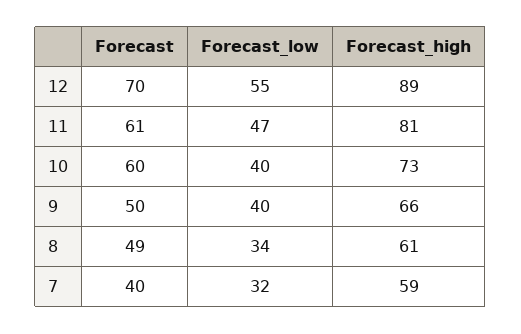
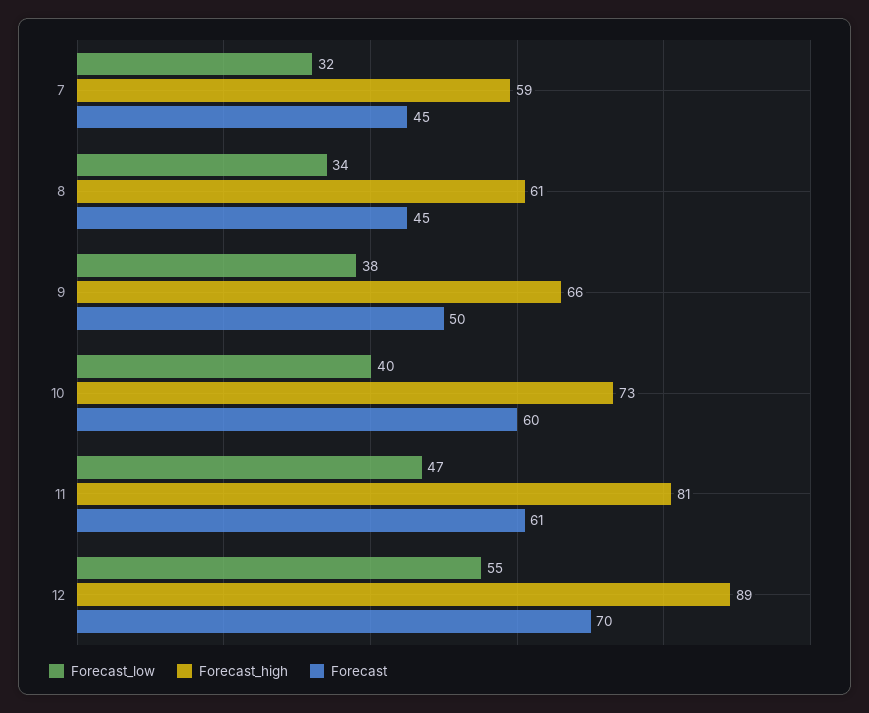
  {
    "Forecast": {
      "12": 70,
      "11": 61,
      "10": 60,
      "9": 50,
-     "8": 49,
+     "8": 45,
-     "7": 40
+     "7": 45
    },
    "Forecast_low": {
      "12": 55,
      "11": 47,
      "10": 40,
-     "9": 40,
+     "9": 38,
      "8": 34,
      "7": 32
    },
    "Forecast_high": {
      "12": 89,
      "11": 81,
      "10": 73,
      "9": 66,
      "8": 61,
      "7": 59
    }
  }

